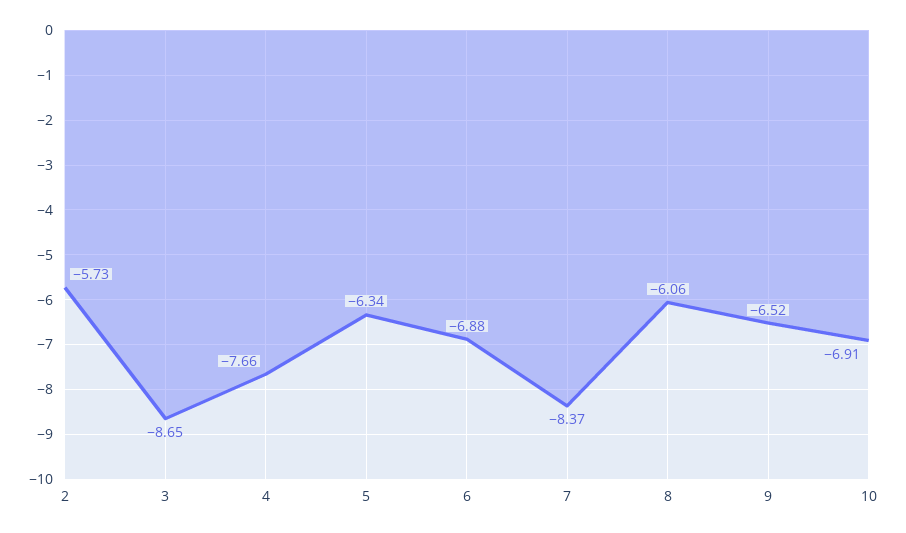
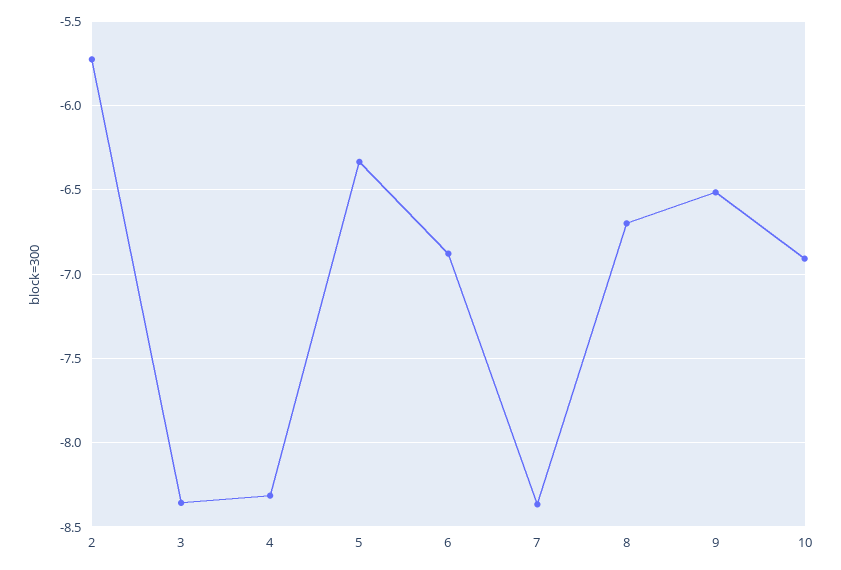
  {
    "2": -5.73,
-   "3": -8.65,
+   "3": -8.35,
-   "4": -7.66,
+   "4": -8.3,
    "5": -6.34,
    "6": -6.88,
    "7": -8.37,
-   "8": -6.06,
+   "8": -6.7,
    "9": -6.52,
    "10": -6.91
  }

